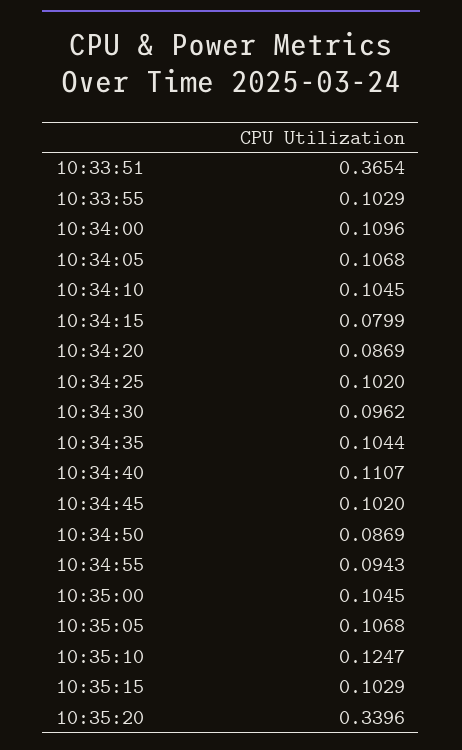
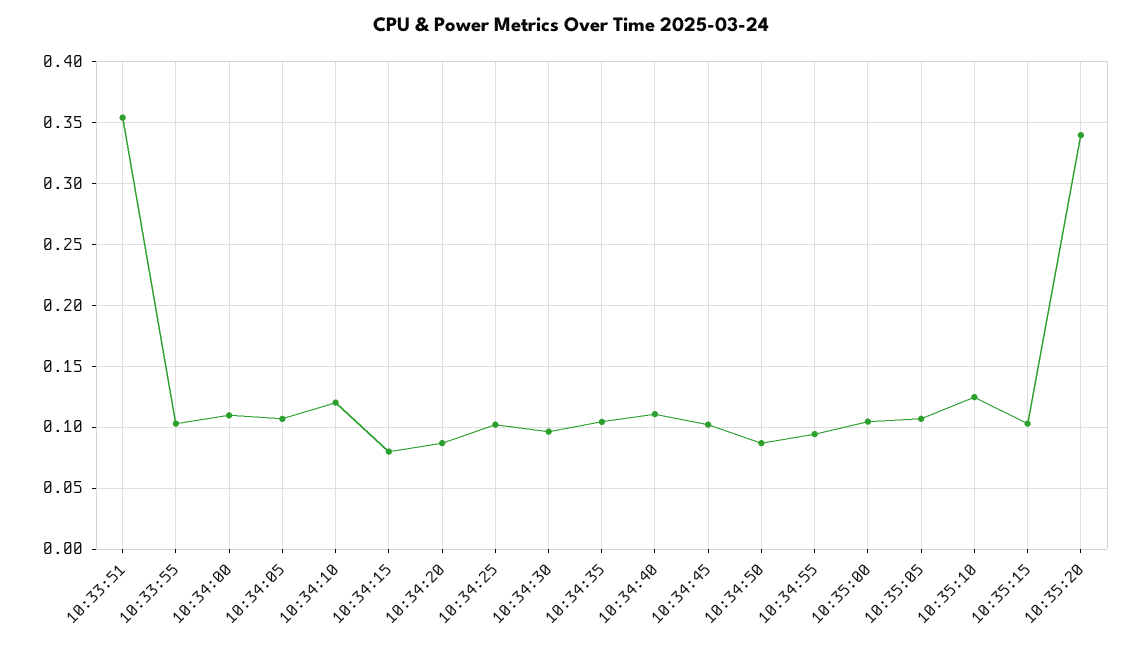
  {
-   "10:33:51": 0.3654,
+   "10:33:51": 0.355,
    "10:33:55": 0.1029,
    "10:34:00": 0.1096,
    "10:34:05": 0.1068,
-   "10:34:10": 0.1045,
+   "10:34:10": 0.12,
    "10:34:15": 0.0799,
    "10:34:20": 0.0869,
    "10:34:25": 0.102,
    "10:34:30": 0.0962,
    "10:34:35": 0.1044,
    "10:34:40": 0.1107,
    "10:34:45": 0.102,
    "10:34:50": 0.0869,
    "10:34:55": 0.0943,
    "10:35:00": 0.1045,
    "10:35:05": 0.1068,
    "10:35:10": 0.1247,
    "10:35:15": 0.1029,
    "10:35:20": 0.3396
  }

